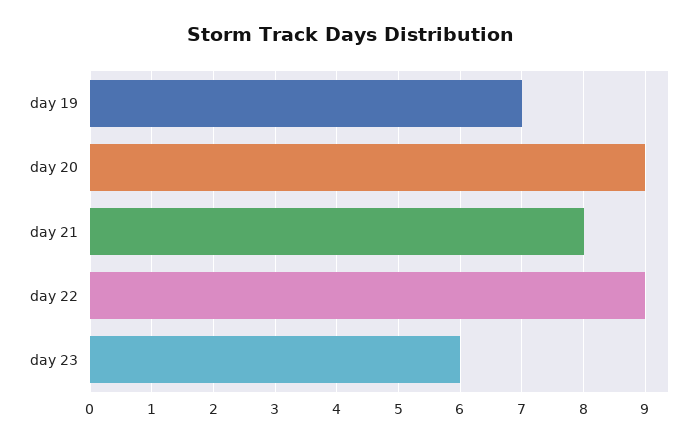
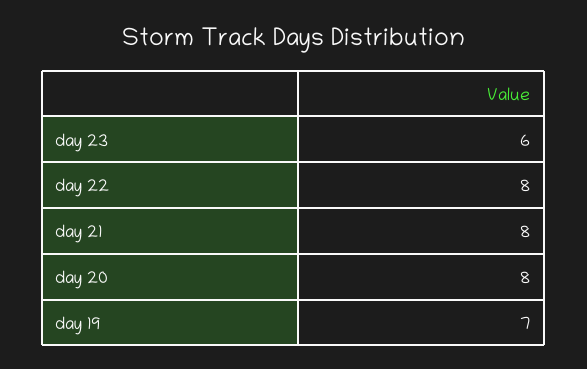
  {
    "day 19": 7,
-   "day 20": 9,
+   "day 20": 8,
    "day 21": 8,
-   "day 22": 9,
+   "day 22": 8,
    "day 23": 6
  }

